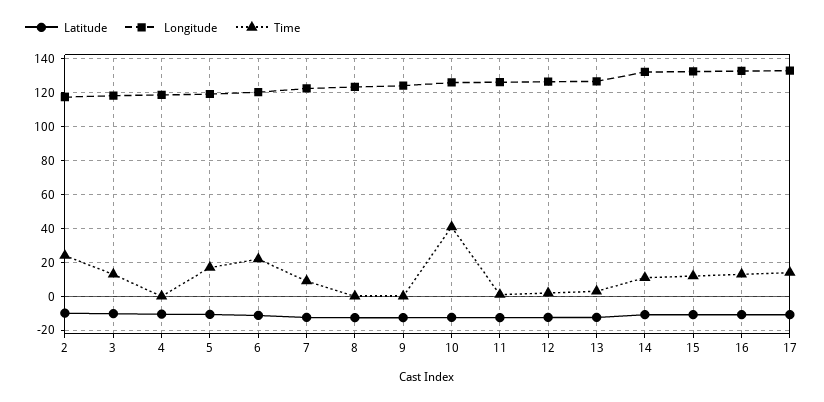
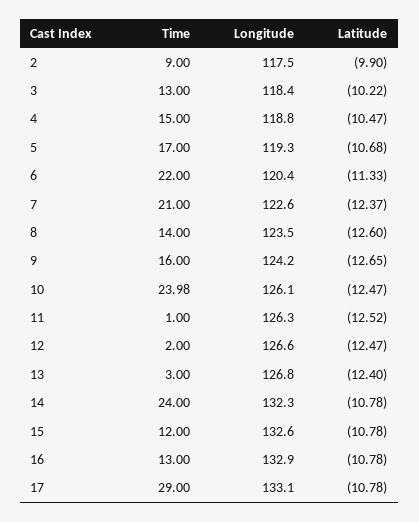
  {
    "Latitude": {
      "2": -9.9,
      "3": -10.22,
      "4": -10.47,
      "5": -10.68,
      "6": -11.33,
      "7": -12.37,
      "8": -12.6,
      "9": -12.65,
      "10": -12.47,
      "11": -12.52,
      "12": -12.47,
      "13": -12.4,
      "14": -10.78,
      "15": -10.78,
      "16": -10.78,
      "17": -10.78
    },
    "Longitude": {
      "2": 117.5,
      "3": 118.4,
      "4": 118.8,
      "5": 119.3,
      "6": 120.4,
      "7": 122.6,
      "8": 123.5,
      "9": 124.2,
      "10": 126.1,
      "11": 126.3,
      "12": 126.6,
      "13": 126.8,
      "14": 132.3,
      "15": 132.6,
      "16": 132.9,
      "17": 133.1
    },
    "Time": {
-     "2": 25,
+     "2": 9,
      "3": 13,
-     "4": 0,
+     "4": 15,
      "5": 17,
      "6": 22,
-     "7": 10,
+     "7": 21,
-     "8": 0,
+     "8": 14,
-     "9": 0,
+     "9": 16,
-     "10": 40,
+     "10": 23.98,
      "11": 1,
      "12": 2,
      "13": 3,
-     "14": 10,
+     "14": 24,
      "15": 12,
      "16": 13,
-     "17": 15
+     "17": 29
    }
  }

